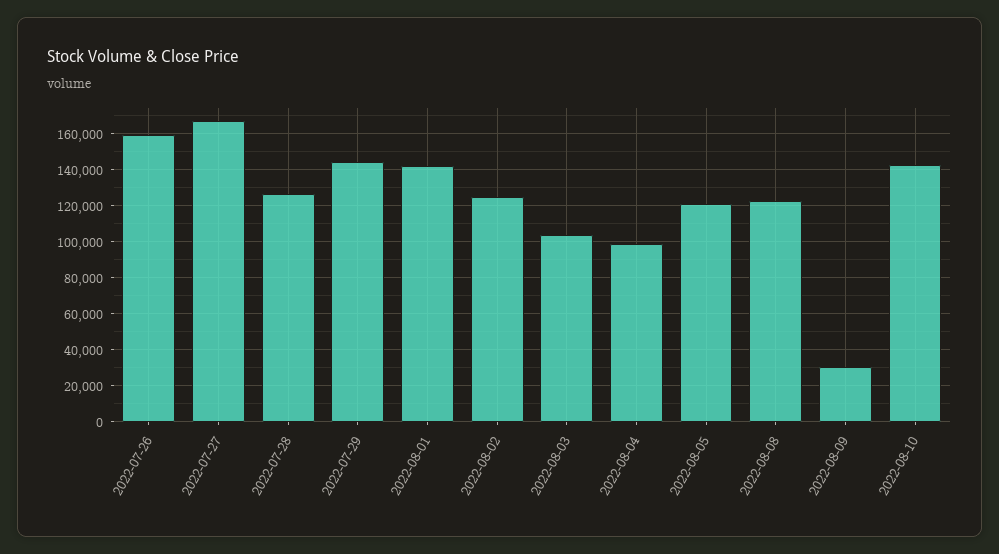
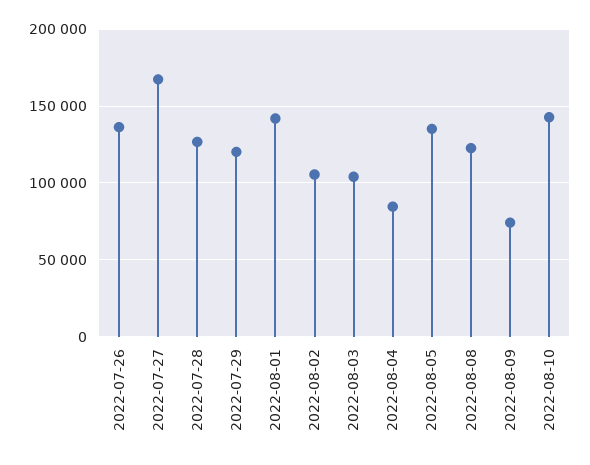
  {
-   "2022-07-26": 160000,
+   "2022-07-26": 135000,
    "2022-07-27": 165000,
    "2022-07-28": 125000,
-   "2022-07-29": 145000,
+   "2022-07-29": 120000,
    "2022-08-01": 140000,
-   "2022-08-02": 125000,
+   "2022-08-02": 105000,
    "2022-08-03": 105000,
-   "2022-08-04": 100000,
+   "2022-08-04": 85000,
-   "2022-08-05": 120000,
+   "2022-08-05": 135000,
    "2022-08-08": 125000,
-   "2022-08-09": 30000,
+   "2022-08-09": 75000,
    "2022-08-10": 145000
  }

